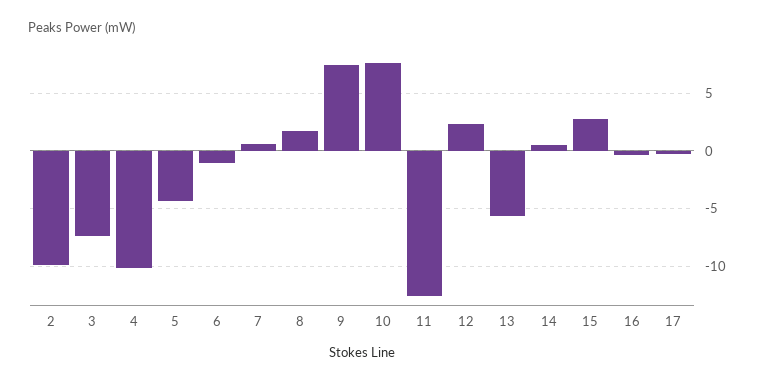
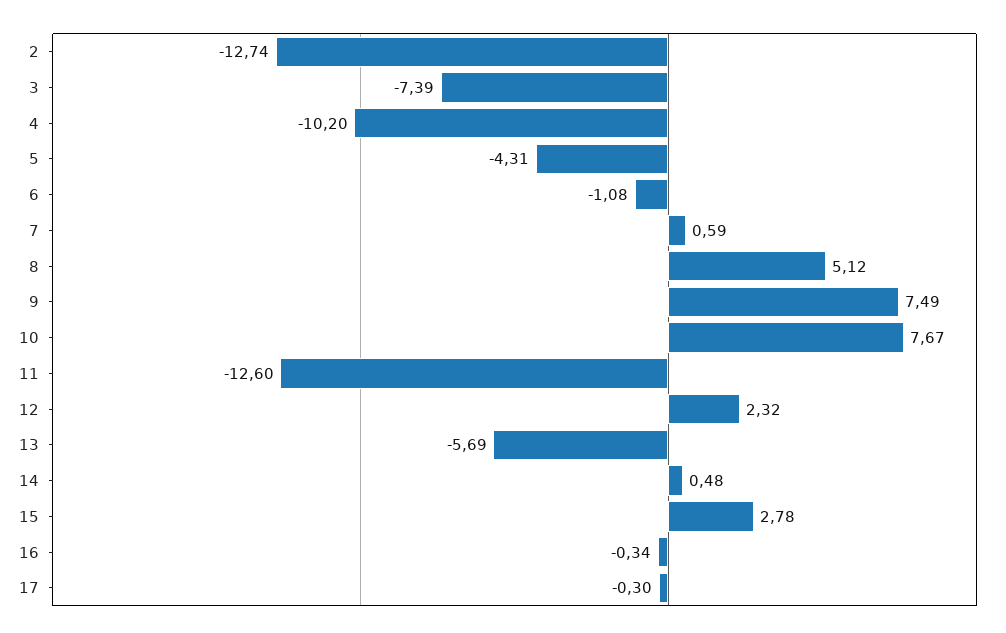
  {
-   "2": -10,
+   "2": -12.74,
    "3": -7.39,
    "4": -10.2,
    "5": -4.31,
    "6": -1.08,
    "7": 0.59,
-   "8": 2,
+   "8": 5.12,
    "9": 7.49,
    "10": 7.67,
    "11": -12.6,
    "12": 2.32,
    "13": -5.69,
    "14": 0.48,
    "15": 2.78,
    "16": -0.34,
    "17": -0.3
  }

